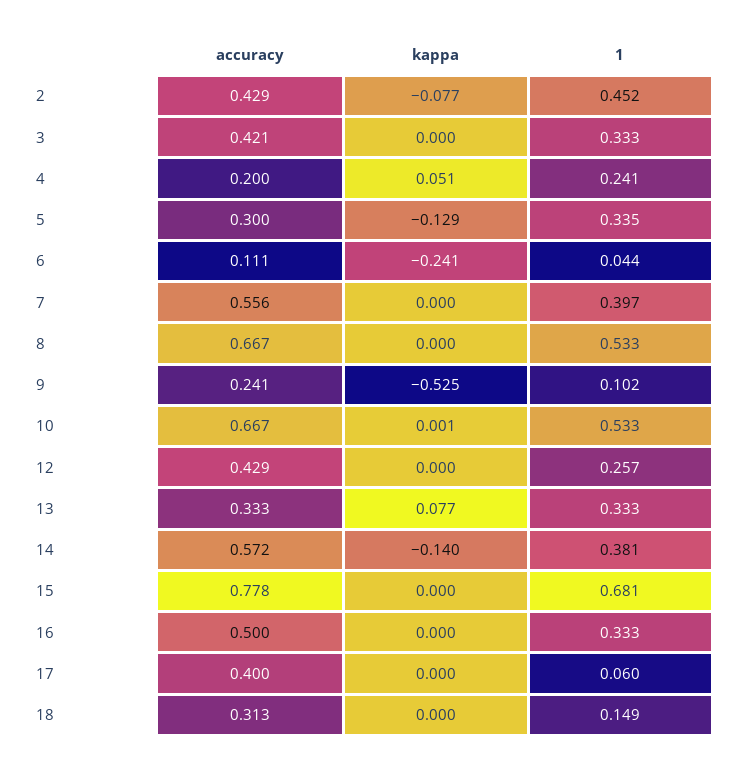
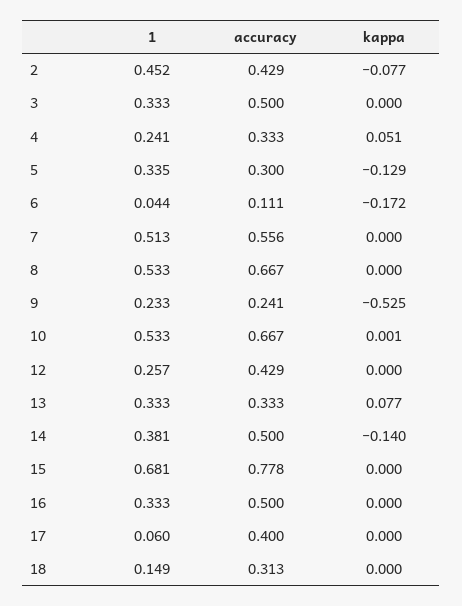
  {
    "accuracy": {
      "2": 0.429,
-     "3": 0.421,
+     "3": 0.5,
-     "4": 0.2,
+     "4": 0.333,
      "5": 0.3,
      "6": 0.111,
      "7": 0.556,
      "8": 0.667,
      "9": 0.241,
      "10": 0.667,
      "12": 0.429,
      "13": 0.333,
-     "14": 0.572,
+     "14": 0.5,
      "15": 0.778,
      "16": 0.5,
      "17": 0.4,
      "18": 0.313
    },
    "kappa": {
      "2": -0.077,
      "3": 0,
      "4": 0.051,
      "5": -0.129,
-     "6": -0.241,
+     "6": -0.172,
      "7": 0,
      "8": 0,
      "9": -0.525,
      "10": 0.001,
      "12": 0,
      "13": 0.077,
      "14": -0.14,
      "15": 0,
      "16": 0,
      "17": 0,
      "18": 0
    },
    "1": {
      "2": 0.452,
      "3": 0.333,
      "4": 0.241,
      "5": 0.335,
      "6": 0.044,
-     "7": 0.397,
+     "7": 0.513,
      "8": 0.533,
-     "9": 0.102,
+     "9": 0.233,
      "10": 0.533,
      "12": 0.257,
      "13": 0.333,
      "14": 0.381,
      "15": 0.681,
      "16": 0.333,
      "17": 0.06,
      "18": 0.149
    }
  }

